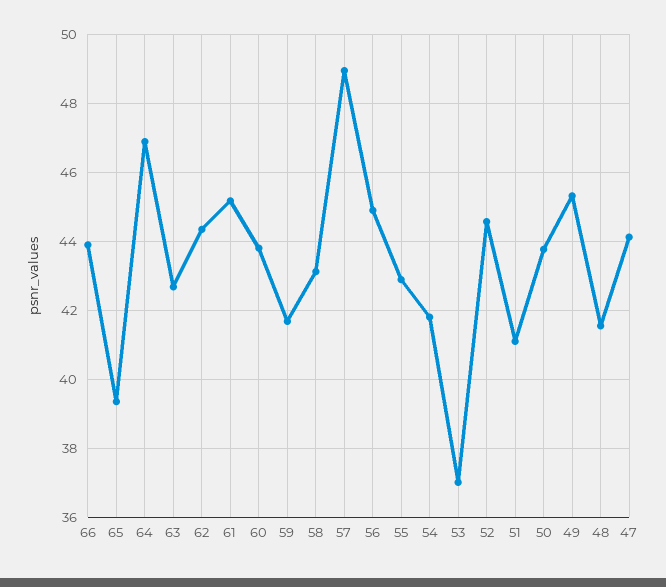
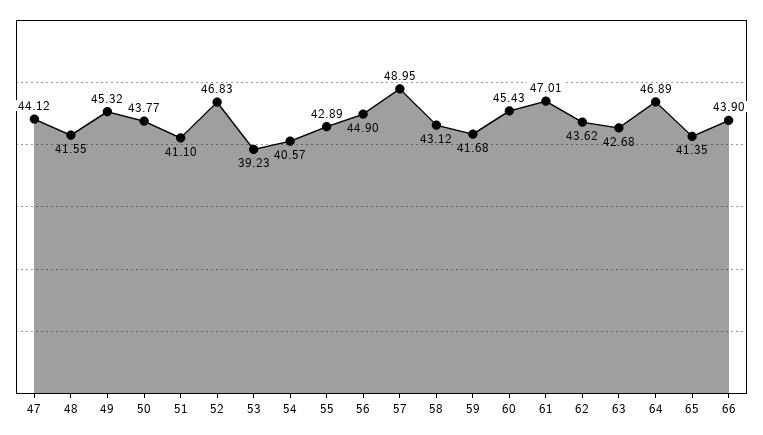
  {
    "66": 43.9,
-   "65": 39.4,
+   "65": 41.35,
    "64": 46.89,
    "63": 42.68,
-   "62": 44.4,
+   "62": 43.62,
-   "61": 45.2,
+   "61": 47.01,
-   "60": 43.8,
+   "60": 45.43,
    "59": 41.68,
    "58": 43.12,
    "57": 48.95,
    "56": 44.9,
    "55": 42.89,
-   "54": 41.8,
+   "54": 40.57,
-   "53": 37,
+   "53": 39.23,
-   "52": 44.6,
+   "52": 46.83,
    "51": 41.1,
    "50": 43.77,
    "49": 45.32,
    "48": 41.55,
    "47": 44.12
  }

